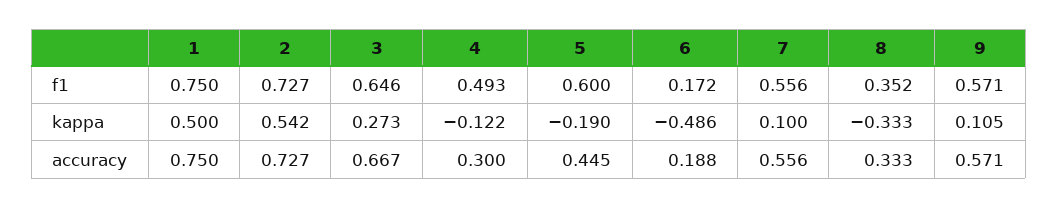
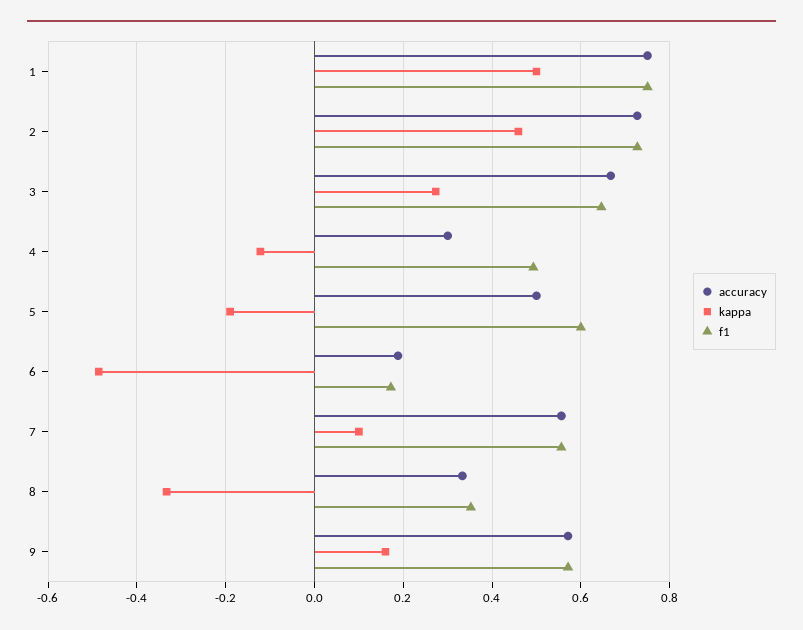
  {
    "f1": {
      "1": 0.75,
      "2": 0.727,
      "3": 0.646,
      "4": 0.493,
      "5": 0.6,
      "6": 0.172,
      "7": 0.556,
      "8": 0.352,
      "9": 0.571
    },
    "kappa": {
      "1": 0.5,
-     "2": 0.542,
+     "2": 0.46,
      "3": 0.273,
      "4": -0.122,
      "5": -0.19,
      "6": -0.486,
      "7": 0.1,
      "8": -0.333,
-     "9": 0.105
+     "9": 0.16
    },
    "accuracy": {
      "1": 0.75,
      "2": 0.727,
      "3": 0.667,
      "4": 0.3,
-     "5": 0.445,
+     "5": 0.5,
      "6": 0.188,
      "7": 0.556,
      "8": 0.333,
      "9": 0.571
    }
  }

